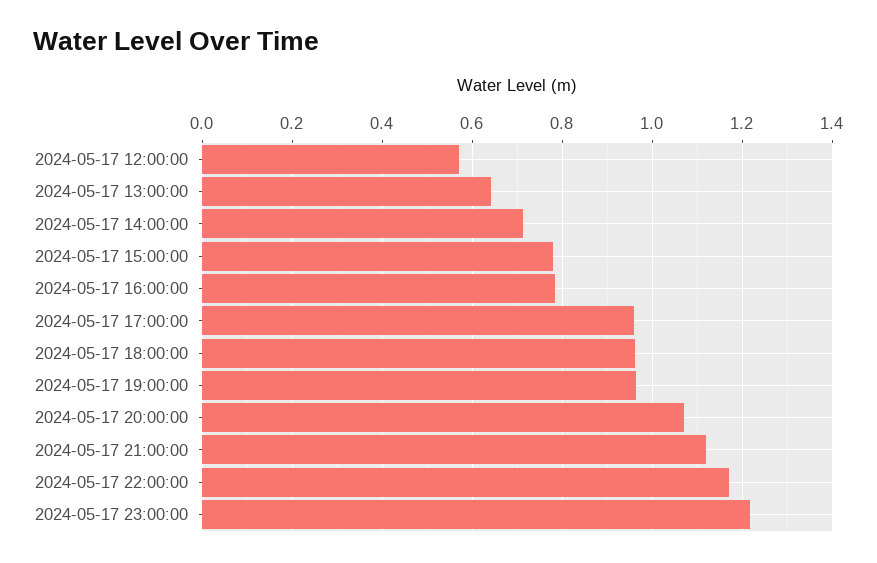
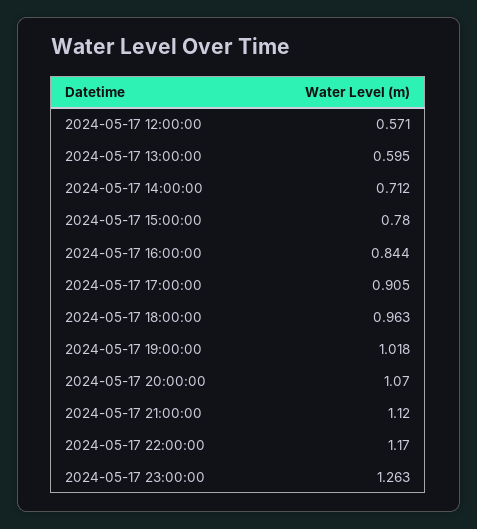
  {
    "2024-05-17 12:00:00": 0.571,
-   "2024-05-17 13:00:00": 0.64,
+   "2024-05-17 13:00:00": 0.595,
    "2024-05-17 14:00:00": 0.712,
    "2024-05-17 15:00:00": 0.78,
-   "2024-05-17 16:00:00": 0.78,
+   "2024-05-17 16:00:00": 0.844,
-   "2024-05-17 17:00:00": 0.96,
+   "2024-05-17 17:00:00": 0.905,
    "2024-05-17 18:00:00": 0.963,
-   "2024-05-17 19:00:00": 0.96,
+   "2024-05-17 19:00:00": 1.018,
    "2024-05-17 20:00:00": 1.07,
    "2024-05-17 21:00:00": 1.12,
    "2024-05-17 22:00:00": 1.17,
-   "2024-05-17 23:00:00": 1.22
+   "2024-05-17 23:00:00": 1.263
  }

